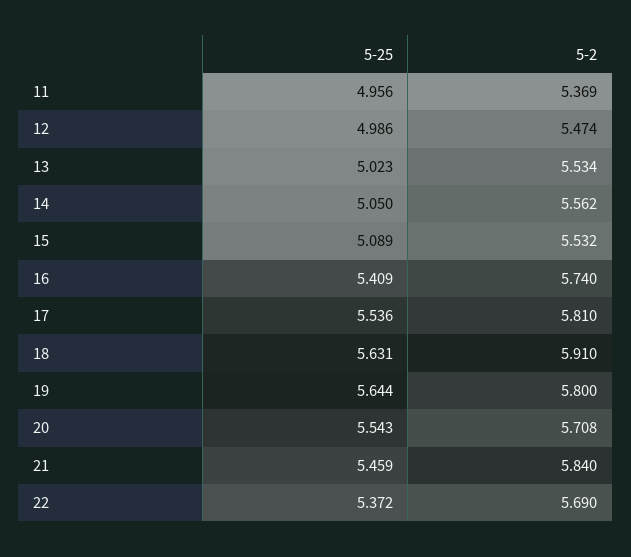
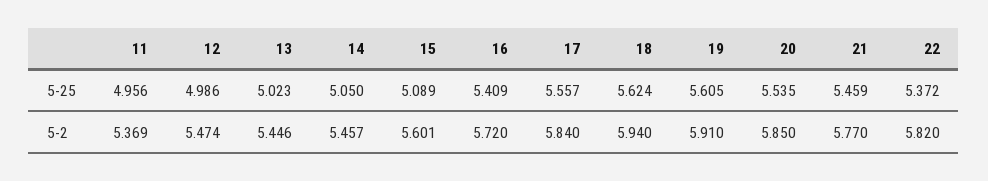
  {
    "5-25": {
      "11": 4.956,
      "12": 4.986,
      "13": 5.023,
      "14": 5.05,
      "15": 5.089,
      "16": 5.409,
-     "17": 5.536,
+     "17": 5.557,
-     "18": 5.631,
+     "18": 5.624,
-     "19": 5.644,
+     "19": 5.605,
-     "20": 5.543,
+     "20": 5.535,
      "21": 5.459,
      "22": 5.372
    },
    "5-2": {
      "11": 5.369,
      "12": 5.474,
-     "13": 5.534,
+     "13": 5.446,
-     "14": 5.562,
+     "14": 5.457,
-     "15": 5.532,
+     "15": 5.601,
-     "16": 5.74,
+     "16": 5.72,
-     "17": 5.81,
+     "17": 5.84,
-     "18": 5.91,
+     "18": 5.94,
-     "19": 5.8,
+     "19": 5.91,
-     "20": 5.708,
+     "20": 5.85,
-     "21": 5.84,
+     "21": 5.77,
-     "22": 5.69
+     "22": 5.82
    }
  }

